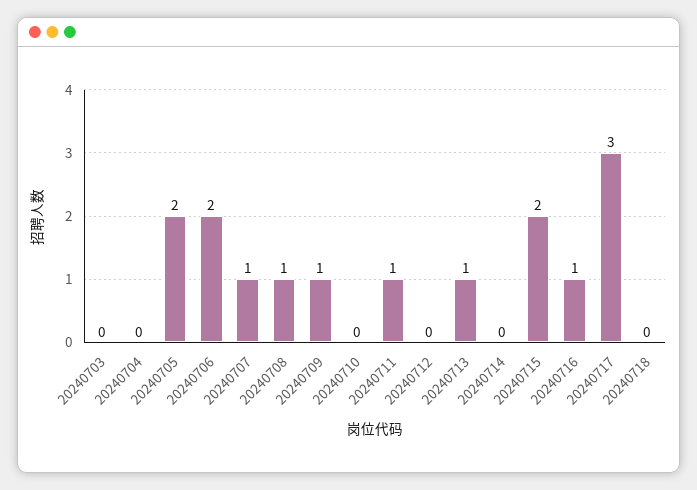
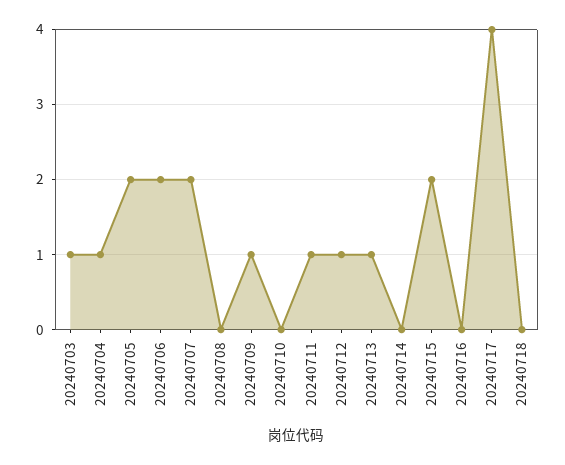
  {
-   "20240703": 0,
+   "20240703": 1,
-   "20240704": 0,
+   "20240704": 1,
    "20240705": 2,
    "20240706": 2,
-   "20240707": 1,
+   "20240707": 2,
-   "20240708": 1,
+   "20240708": 0,
    "20240709": 1,
    "20240710": 0,
    "20240711": 1,
-   "20240712": 0,
+   "20240712": 1,
    "20240713": 1,
    "20240714": 0,
    "20240715": 2,
-   "20240716": 1,
+   "20240716": 0,
-   "20240717": 3,
+   "20240717": 4,
    "20240718": 0
  }

